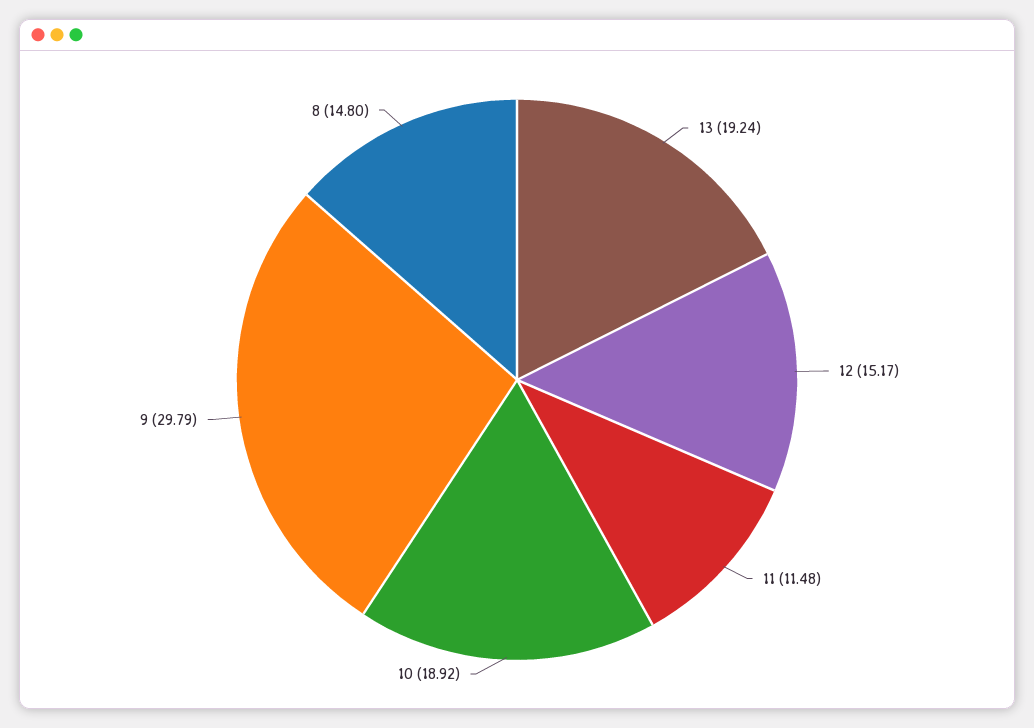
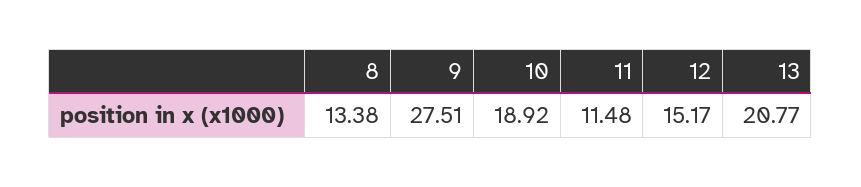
  {
-   "13": 19.24,
+   "13": 20.77,
    "12": 15.17,
    "11": 11.48,
    "10": 18.92,
-   "9": 29.79,
+   "9": 27.51,
-   "8": 14.8
+   "8": 13.38
  }

